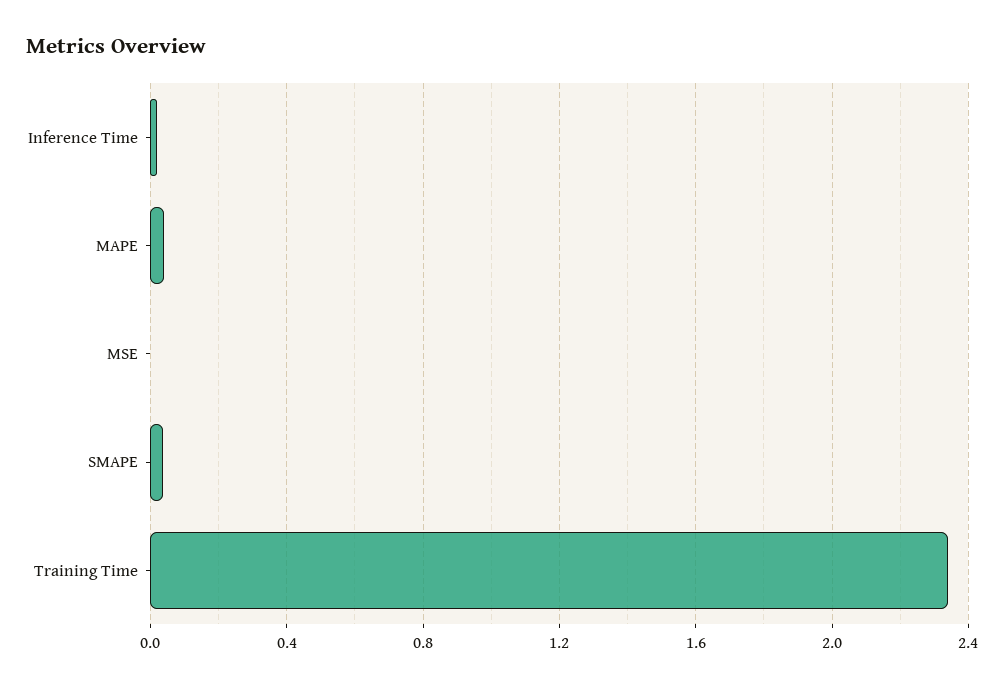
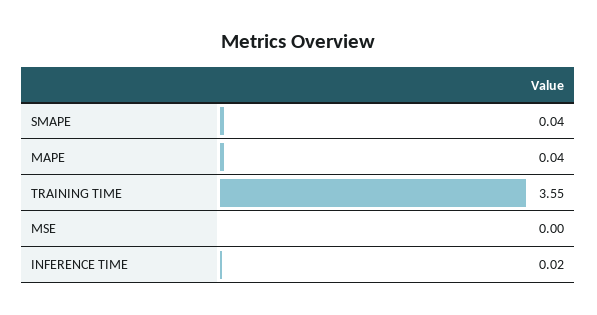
  {
    "Inference Time": 0.02,
    "MAPE": 0.04,
    "MSE": 0,
    "SMAPE": 0.04,
-   "Training Time": 2.35
+   "Training Time": 3.55
  }

